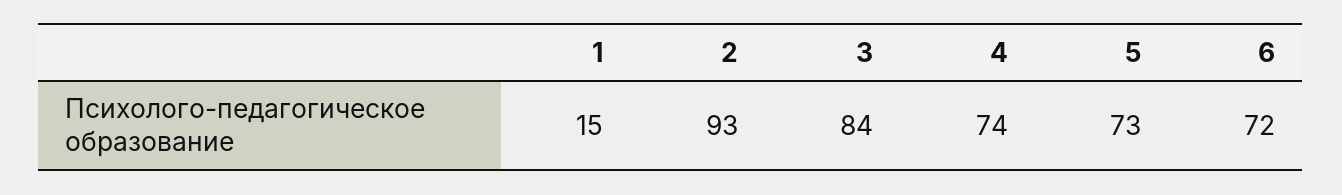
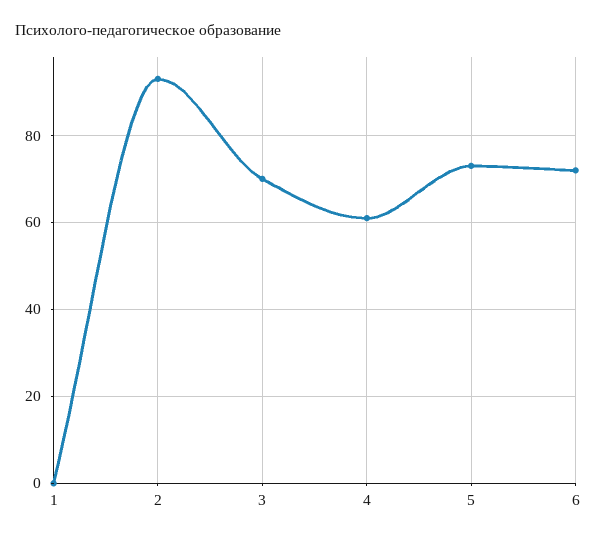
  {
-   "1": 15,
+   "1": 0,
    "2": 93,
-   "3": 84,
+   "3": 70,
-   "4": 74,
+   "4": 60,
    "5": 73,
    "6": 72
  }

